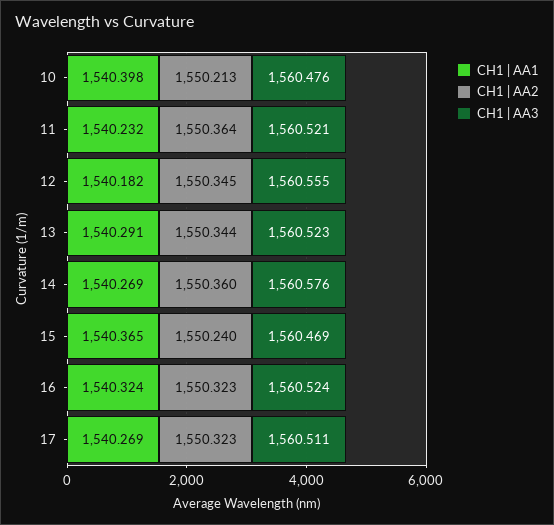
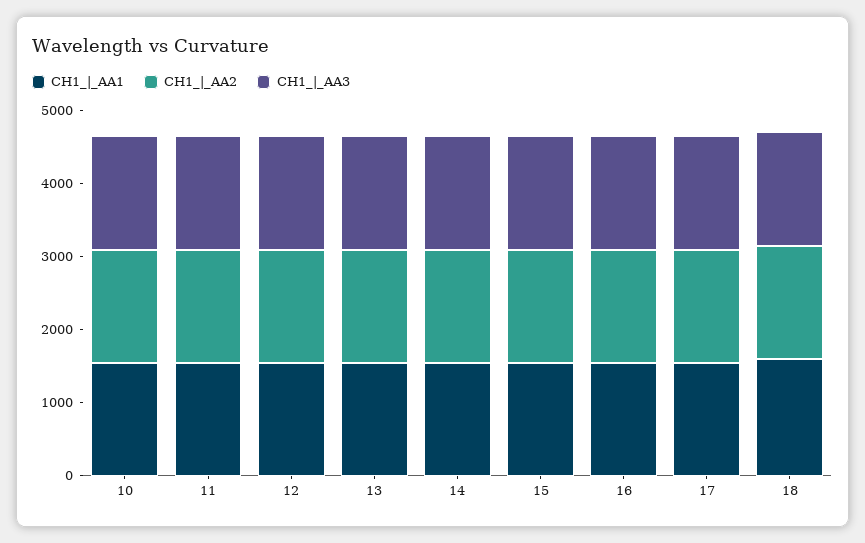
  {
    "CH1 | AA1": {
      "10": 1540.398,
      "11": 1540.232,
      "12": 1540.182,
      "13": 1540.291,
      "14": 1540.269,
      "15": 1540.365,
      "16": 1540.324,
-     "17": 1540.269
+     "17": 1540.269,
+     "18": 1600
    },
    "CH1 | AA2": {
      "10": 1550.213,
      "11": 1550.364,
      "12": 1550.345,
      "13": 1550.344,
      "14": 1550.36,
      "15": 1550.24,
      "16": 1550.323,
-     "17": 1550.323
+     "17": 1550.323,
+     "18": 1600
    },
    "CH1 | AA3": {
      "10": 1560.476,
      "11": 1560.521,
      "12": 1560.555,
      "13": 1560.523,
      "14": 1560.576,
      "15": 1560.469,
      "16": 1560.524,
-     "17": 1560.511
+     "17": 1560.511,
+     "18": 1600
    }
  }

